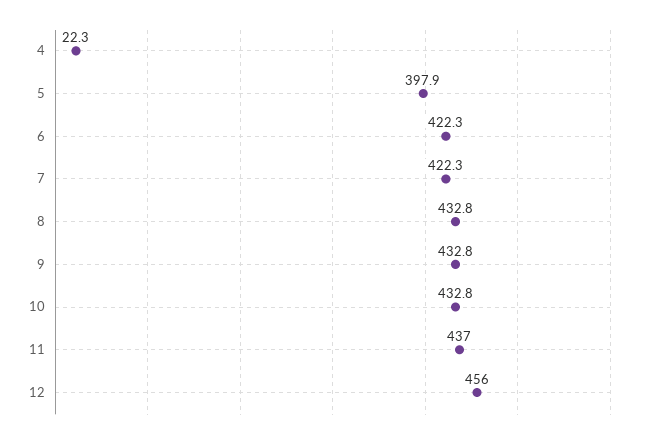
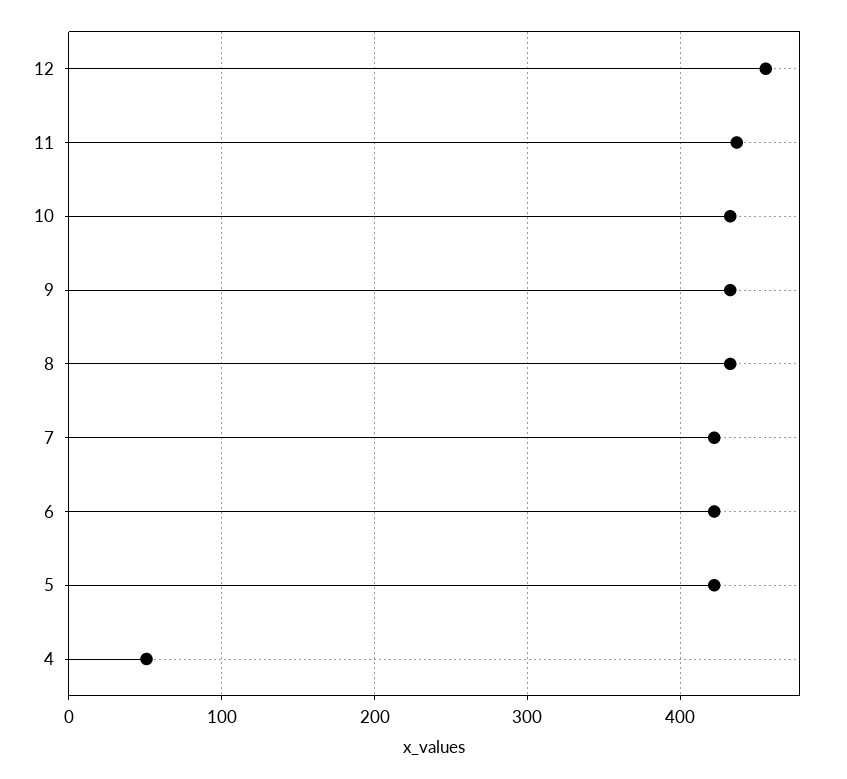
  {
-   "4": 22.3,
+   "4": 50,
-   "5": 397.9,
+   "5": 420,
    "6": 422.3,
    "7": 422.3,
    "8": 432.8,
    "9": 432.8,
    "10": 432.8,
    "11": 437,
    "12": 456
  }

